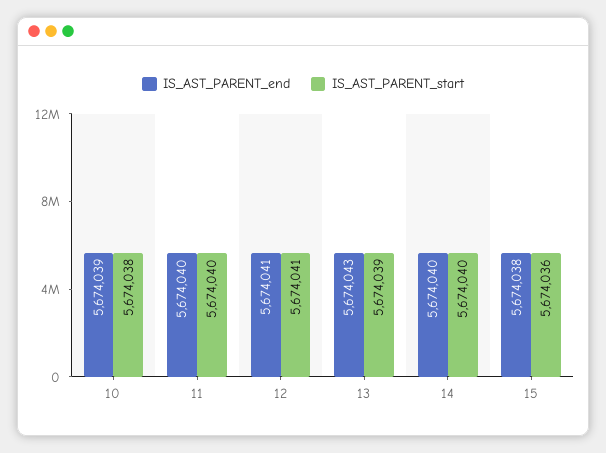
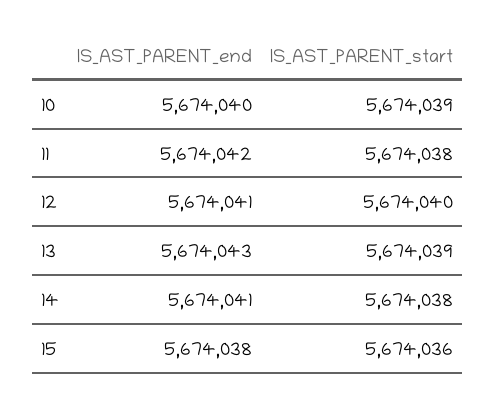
  {
    "IS_AST_PARENT_end": {
-     "10": 5674039,
+     "10": 5674040,
-     "11": 5674040,
+     "11": 5674042,
      "12": 5674041,
      "13": 5674043,
-     "14": 5674040,
+     "14": 5674041,
      "15": 5674038
    },
    "IS_AST_PARENT_start": {
-     "10": 5674038,
+     "10": 5674039,
-     "11": 5674040,
+     "11": 5674038,
-     "12": 5674041,
+     "12": 5674040,
      "13": 5674039,
-     "14": 5674040,
+     "14": 5674038,
      "15": 5674036
    }
  }

